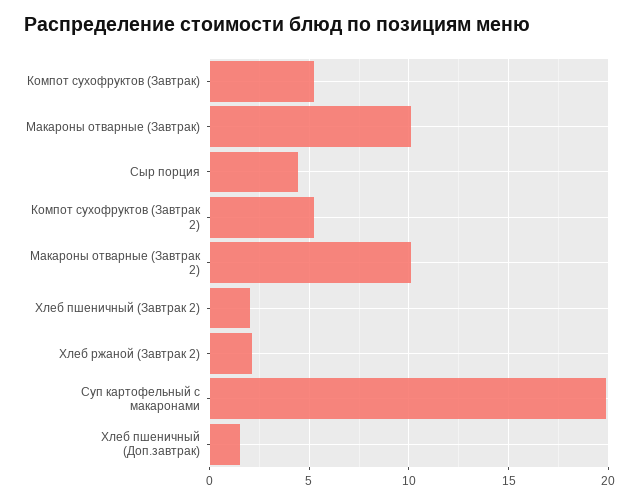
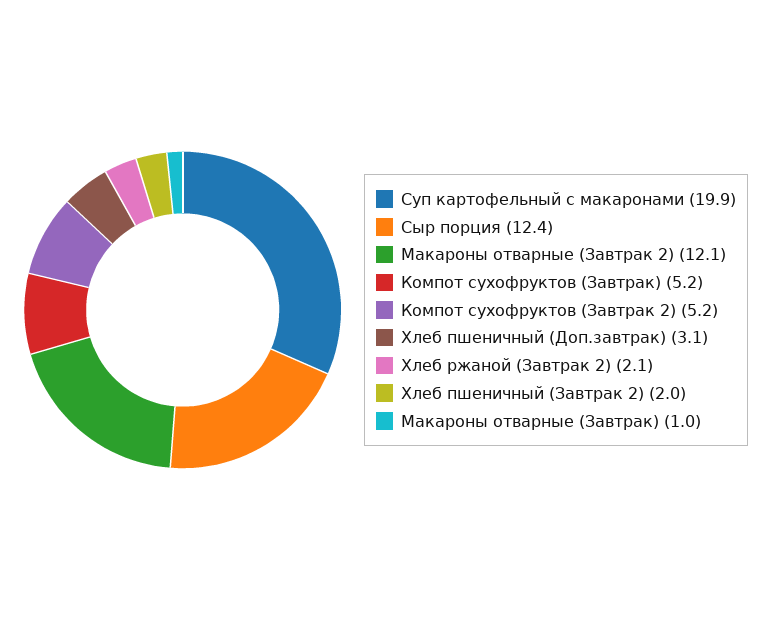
  {
    "Компот сухофруктов (Завтрак)": 5.2,
-   "Макароны отварные (Завтрак)": 10,
+   "Макароны отварные (Завтрак)": 1,
-   "Сыр порция": 4.5,
+   "Сыр порция": 12.4,
    "Компот сухофруктов (Завтрак 2)": 5.2,
-   "Макароны отварные (Завтрак 2)": 10,
+   "Макароны отварные (Завтрак 2)": 12.1,
    "Хлеб пшеничный (Завтрак 2)": 2,
    "Хлеб ржаной (Завтрак 2)": 2.1,
    "Суп картофельный с макаронами": 19.9,
-   "Хлеб пшеничный (Доп.завтрак)": 1.5
+   "Хлеб пшеничный (Доп.завтрак)": 3.1
  }

